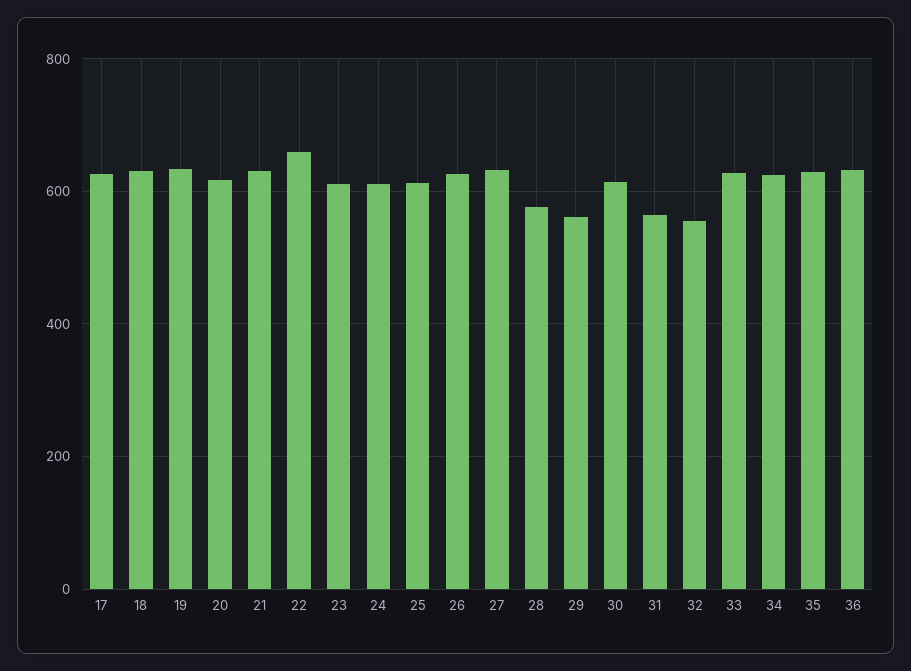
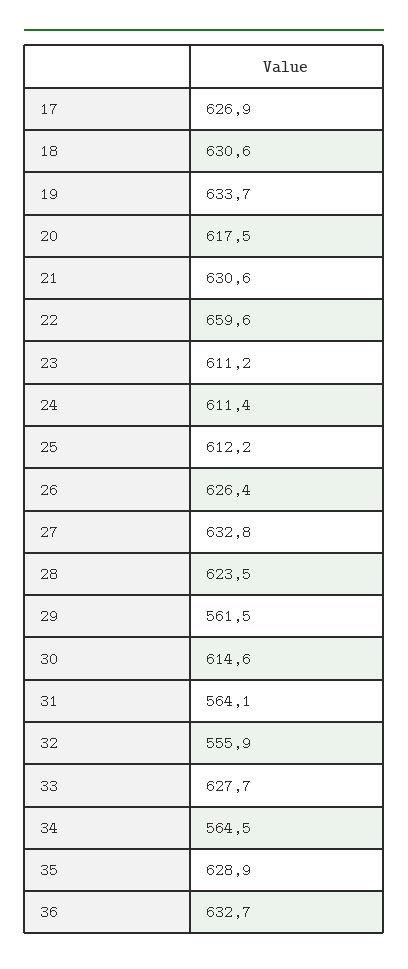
  {
    "17": 626.9,
    "18": 630.6,
    "19": 633.7,
    "20": 617.5,
    "21": 630.6,
    "22": 659.6,
    "23": 611.2,
    "24": 611.4,
    "25": 612.2,
    "26": 626.4,
    "27": 632.8,
-   "28": 580,
+   "28": 623.5,
    "29": 561.5,
    "30": 614.6,
    "31": 564.1,
    "32": 555.9,
    "33": 627.7,
-   "34": 620,
+   "34": 564.5,
    "35": 628.9,
    "36": 632.7
  }

